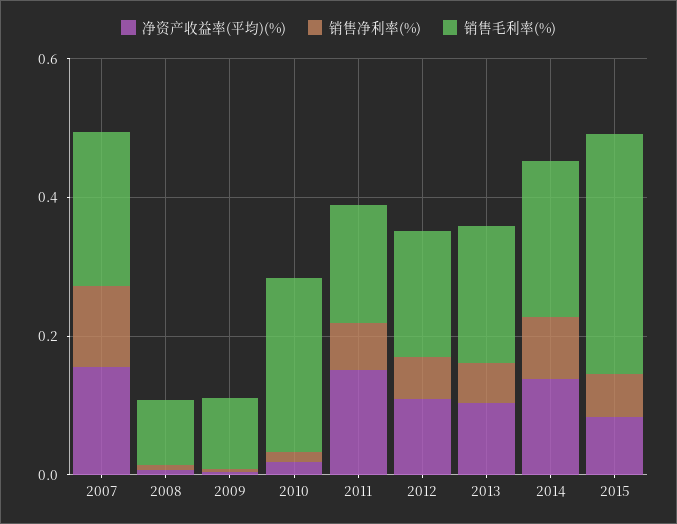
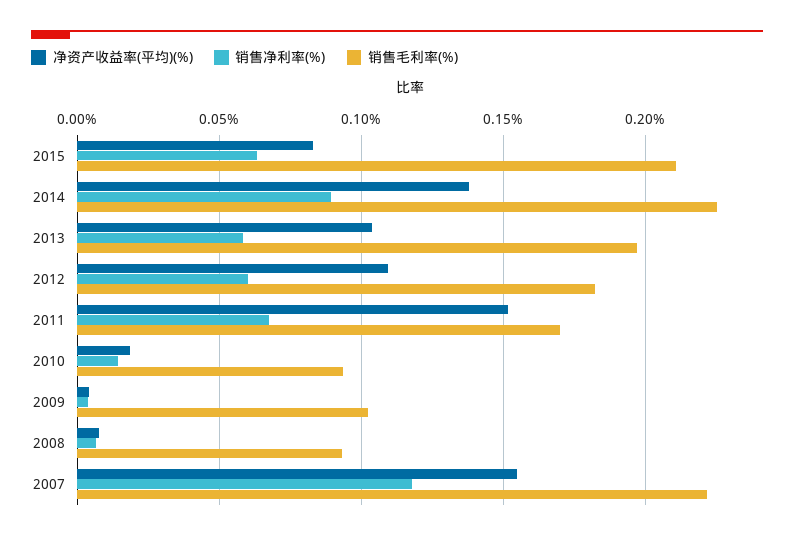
  {
    "净资产收益率(平均)(%)": {
      "2007": 0.155,
      "2008": 0.01,
      "2009": 0.005,
      "2010": 0.02,
      "2011": 0.15,
      "2012": 0.11,
      "2013": 0.105,
      "2014": 0.14,
      "2015": 0.085
    },
    "销售净利率(%)": {
      "2007": 0.12,
      "2008": 0.005,
      "2009": 0.005,
      "2010": 0.015,
      "2011": 0.07,
      "2012": 0.06,
      "2013": 0.06,
      "2014": 0.09,
      "2015": 0.065
    },
    "销售毛利率(%)": {
      "2007": 0.22,
      "2008": 0.095,
      "2009": 0.1,
-     "2010": 0.25,
+     "2010": 0.095,
      "2011": 0.17,
      "2012": 0.18,
      "2013": 0.195,
      "2014": 0.225,
-     "2015": 0.35
+     "2015": 0.21
    }
  }

